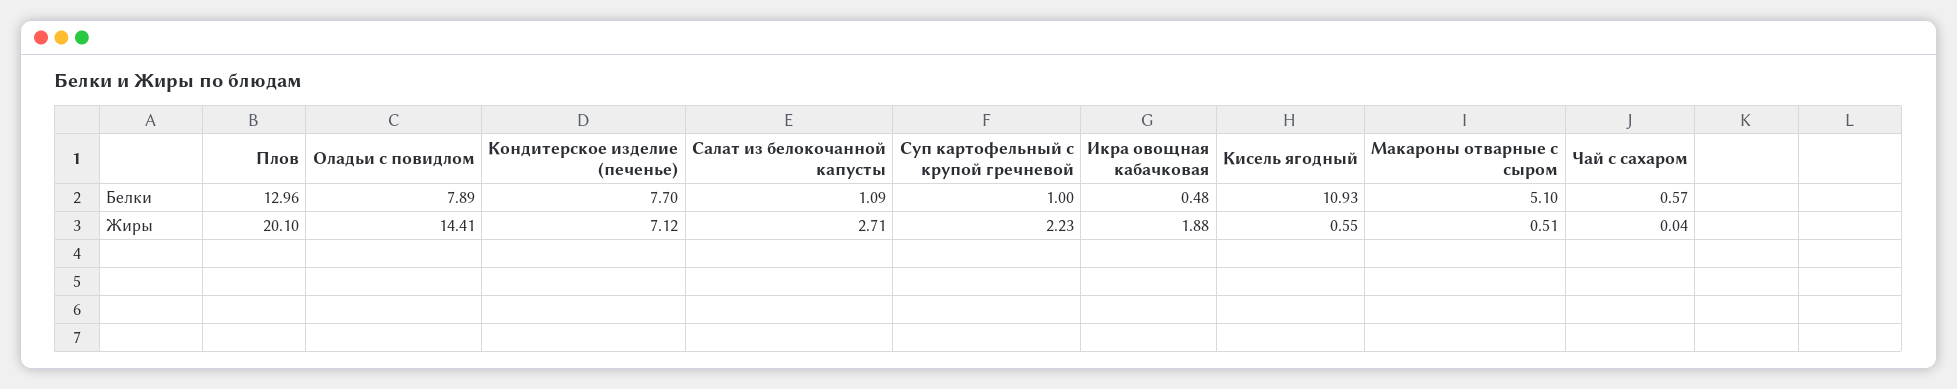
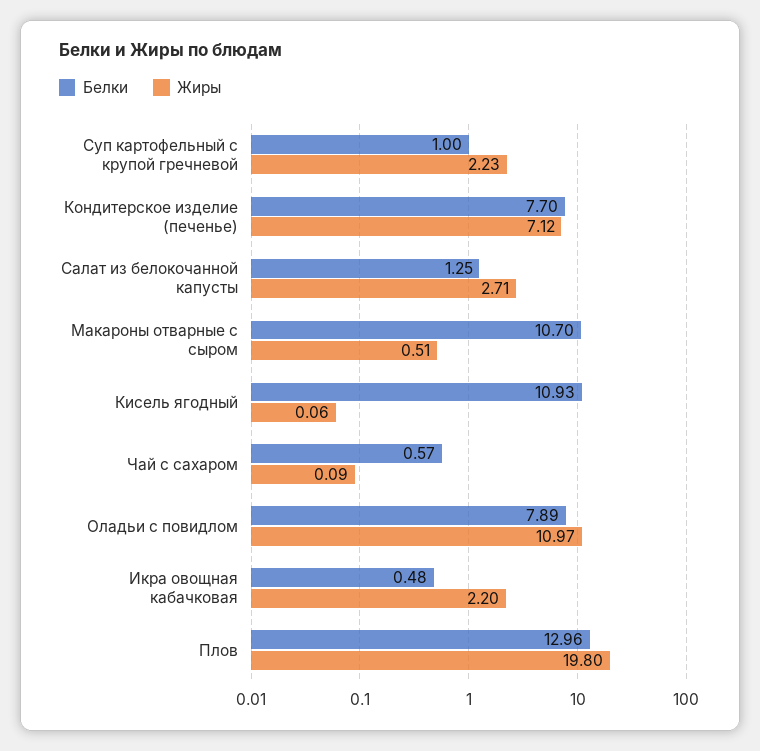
  {
    "Белки": {
      "Плов": 12.96,
      "Оладьи с повидлом": 7.89,
      "Кондитерское изделие (печенье)": 7.7,
-     "Салат из белокочанной капусты": 1.09,
+     "Салат из белокочанной капусты": 1.25,
      "Суп картофельный с крупой гречневой": 1,
      "Икра овощная кабачковая": 0.48,
      "Кисель ягодный": 10.93,
-     "Макароны отварные с сыром": 5.1,
+     "Макароны отварные с сыром": 10.7,
      "Чай с сахаром": 0.57
    },
    "Жиры": {
-     "Плов": 20.1,
+     "Плов": 19.8,
-     "Оладьи с повидлом": 14.41,
+     "Оладьи с повидлом": 10.97,
      "Кондитерское изделие (печенье)": 7.12,
      "Салат из белокочанной капусты": 2.71,
      "Суп картофельный с крупой гречневой": 2.23,
-     "Икра овощная кабачковая": 1.88,
+     "Икра овощная кабачковая": 2.2,
-     "Кисель ягодный": 0.55,
+     "Кисель ягодный": 0.06,
      "Макароны отварные с сыром": 0.51,
-     "Чай с сахаром": 0.04
+     "Чай с сахаром": 0.09
    }
  }

